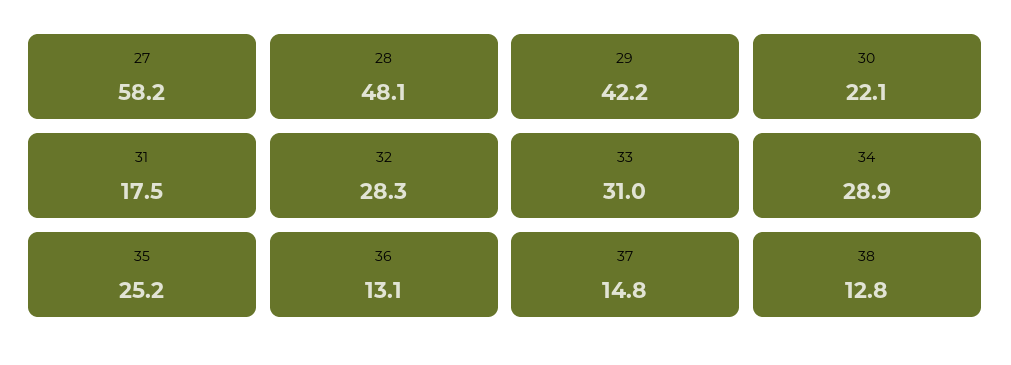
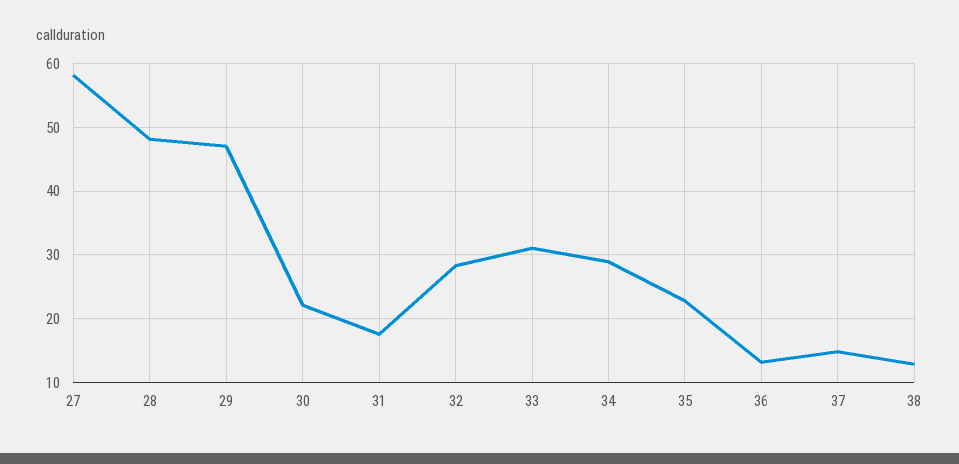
  {
    "27": 58.2,
    "28": 48.1,
-   "29": 42.2,
+   "29": 47,
    "30": 22.1,
    "31": 17.5,
    "32": 28.3,
    "33": 31,
    "34": 28.9,
-   "35": 25.2,
+   "35": 23,
    "36": 13.1,
    "37": 14.8,
    "38": 12.8
  }

